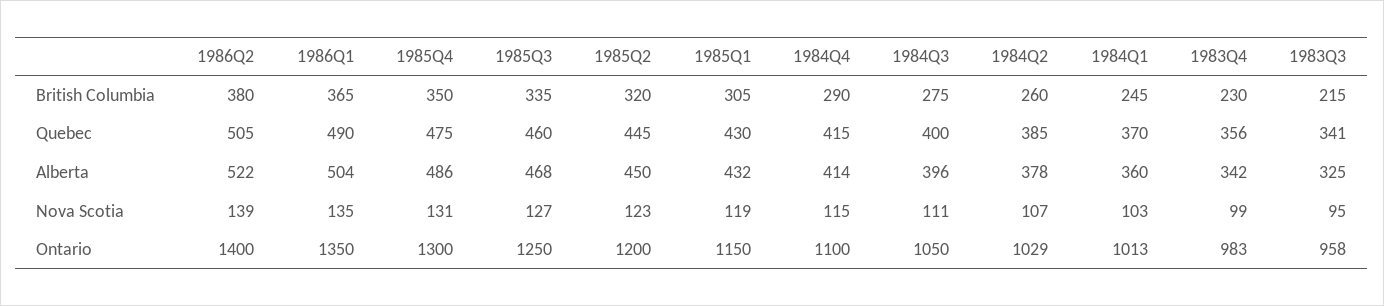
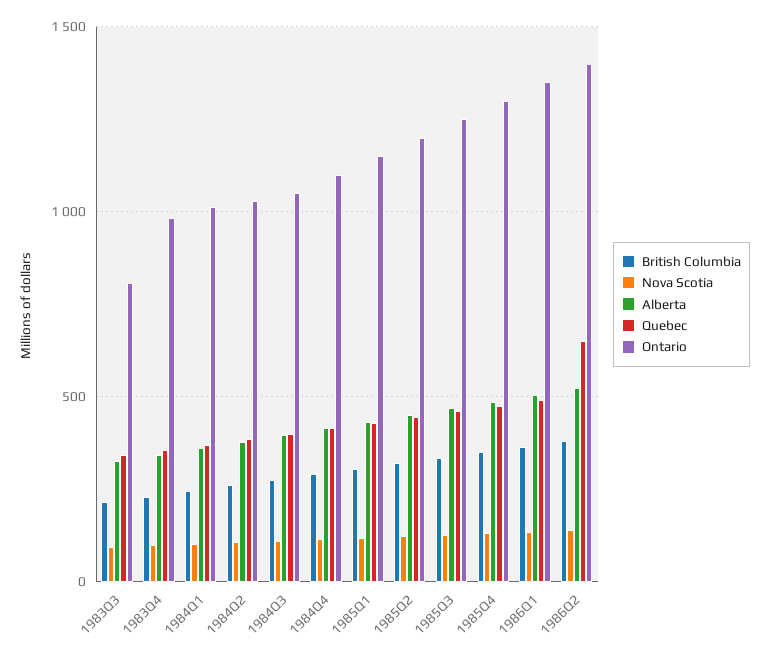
  {
    "British Columbia": {
      "1986Q2": 380,
      "1986Q1": 365,
      "1985Q4": 350,
      "1985Q3": 335,
      "1985Q2": 320,
      "1985Q1": 305,
      "1984Q4": 290,
      "1984Q3": 275,
      "1984Q2": 260,
      "1984Q1": 245,
      "1983Q4": 230,
      "1983Q3": 215
    },
    "Quebec": {
-     "1986Q2": 505,
+     "1986Q2": 650,
      "1986Q1": 490,
      "1985Q4": 475,
      "1985Q3": 460,
      "1985Q2": 445,
      "1985Q1": 430,
      "1984Q4": 415,
      "1984Q3": 400,
      "1984Q2": 385,
      "1984Q1": 370,
      "1983Q4": 356,
      "1983Q3": 341
    },
    "Alberta": {
      "1986Q2": 522,
      "1986Q1": 504,
      "1985Q4": 486,
      "1985Q3": 468,
      "1985Q2": 450,
      "1985Q1": 432,
      "1984Q4": 414,
      "1984Q3": 396,
      "1984Q2": 378,
      "1984Q1": 360,
      "1983Q4": 342,
      "1983Q3": 325
    },
    "Nova Scotia": {
      "1986Q2": 139,
      "1986Q1": 135,
      "1985Q4": 131,
      "1985Q3": 127,
      "1985Q2": 123,
      "1985Q1": 119,
      "1984Q4": 115,
      "1984Q3": 111,
      "1984Q2": 107,
      "1984Q1": 103,
      "1983Q4": 99,
      "1983Q3": 95
    },
    "Ontario": {
      "1986Q2": 1400,
      "1986Q1": 1350,
      "1985Q4": 1300,
      "1985Q3": 1250,
      "1985Q2": 1200,
      "1985Q1": 1150,
      "1984Q4": 1100,
      "1984Q3": 1050,
      "1984Q2": 1029,
      "1984Q1": 1013,
      "1983Q4": 983,
-     "1983Q3": 958
+     "1983Q3": 800
    }
  }

